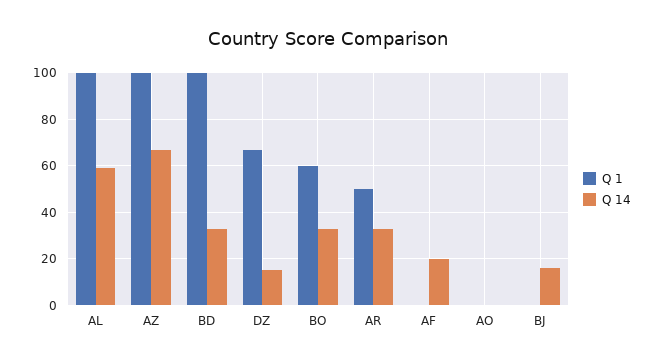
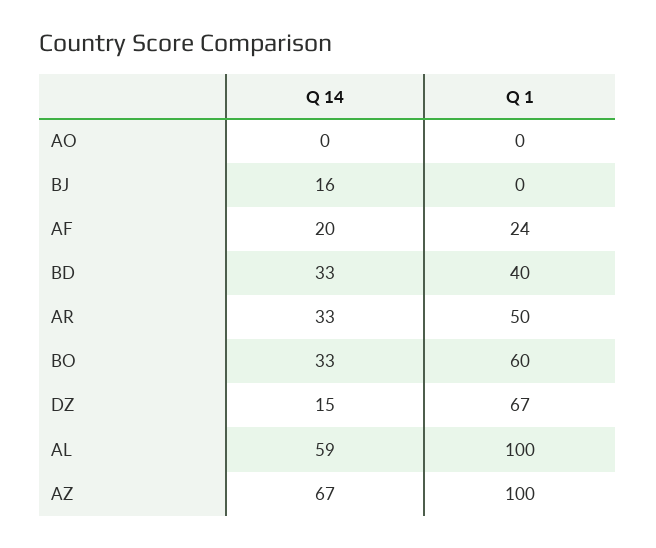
  {
    "Q 1": {
      "AL": 100,
      "AZ": 100,
-     "BD": 100,
+     "BD": 40,
      "DZ": 67,
      "BO": 60,
      "AR": 50,
-     "AF": 0,
+     "AF": 24,
      "AO": 0,
      "BJ": 0
    },
    "Q 14": {
      "AL": 59,
      "AZ": 67,
      "BD": 33,
      "DZ": 15,
      "BO": 33,
      "AR": 33,
      "AF": 20,
      "AO": 0,
      "BJ": 16
    }
  }

